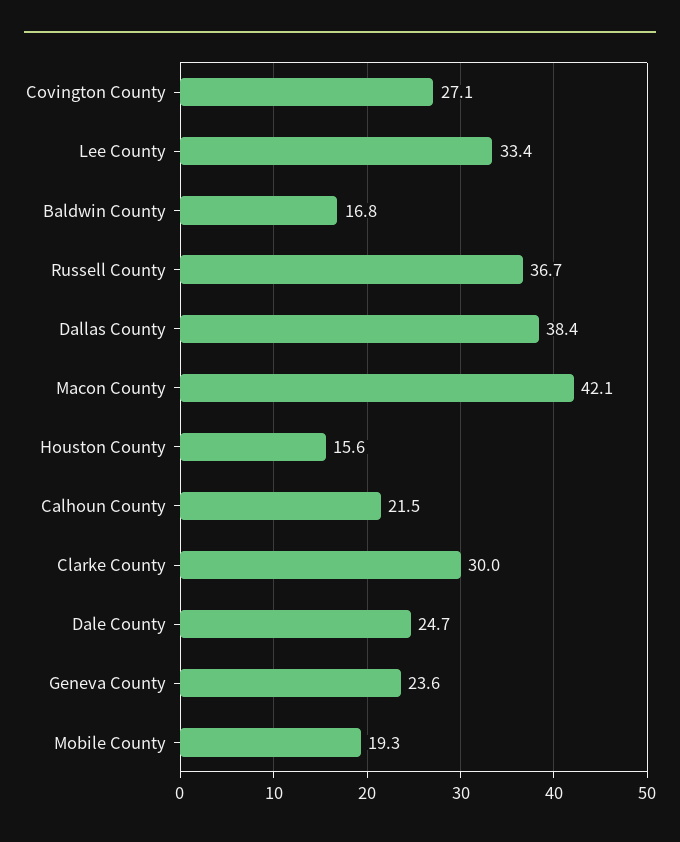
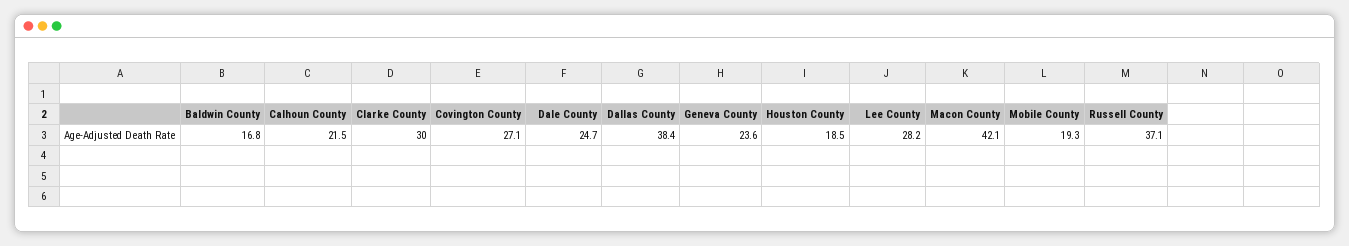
  {
    "Covington County": 27.1,
-   "Lee County": 33.4,
+   "Lee County": 28.2,
    "Baldwin County": 16.8,
-   "Russell County": 36.7,
+   "Russell County": 37.1,
    "Dallas County": 38.4,
    "Macon County": 42.1,
-   "Houston County": 15.6,
+   "Houston County": 18.5,
    "Calhoun County": 21.5,
    "Clarke County": 30,
    "Dale County": 24.7,
    "Geneva County": 23.6,
    "Mobile County": 19.3
  }

